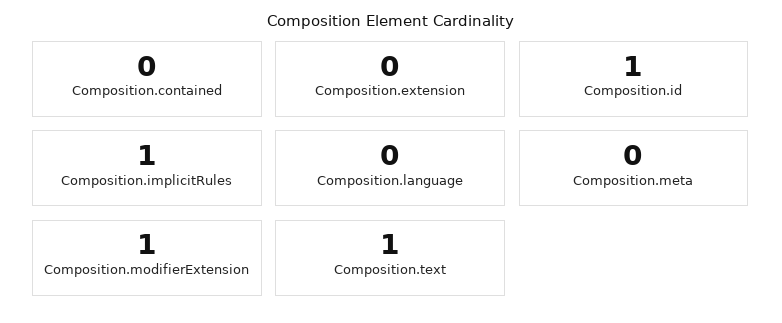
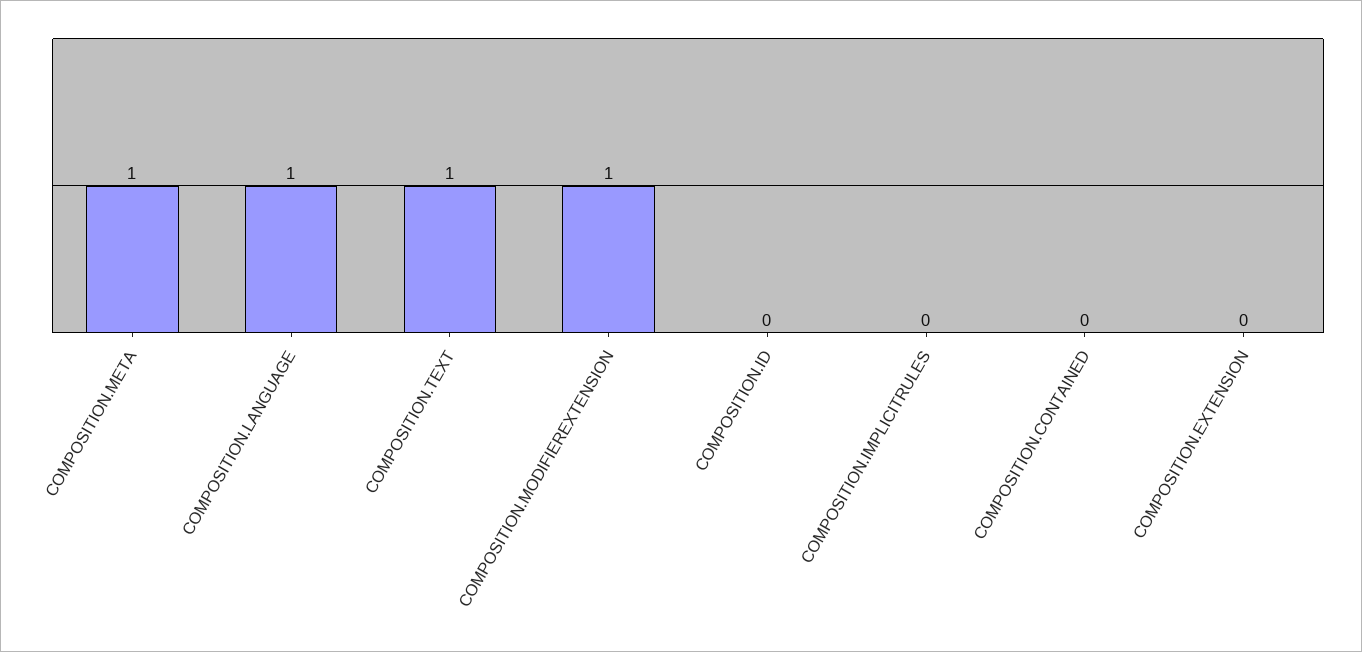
  {
    "Composition.contained": 0,
    "Composition.extension": 0,
-   "Composition.id": 1,
+   "Composition.id": 0,
-   "Composition.implicitRules": 1,
+   "Composition.implicitRules": 0,
-   "Composition.language": 0,
+   "Composition.language": 1,
-   "Composition.meta": 0,
+   "Composition.meta": 1,
    "Composition.modifierExtension": 1,
    "Composition.text": 1
  }

